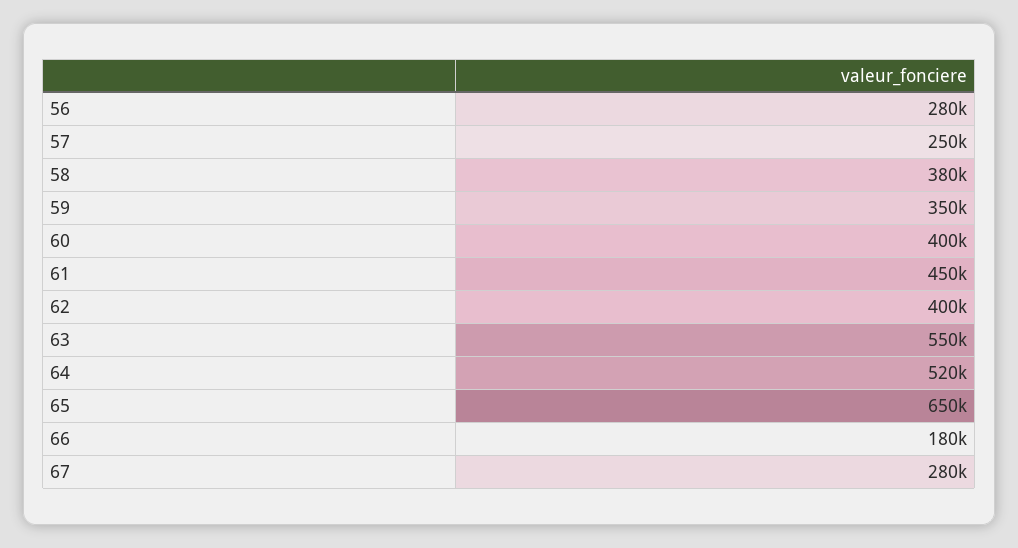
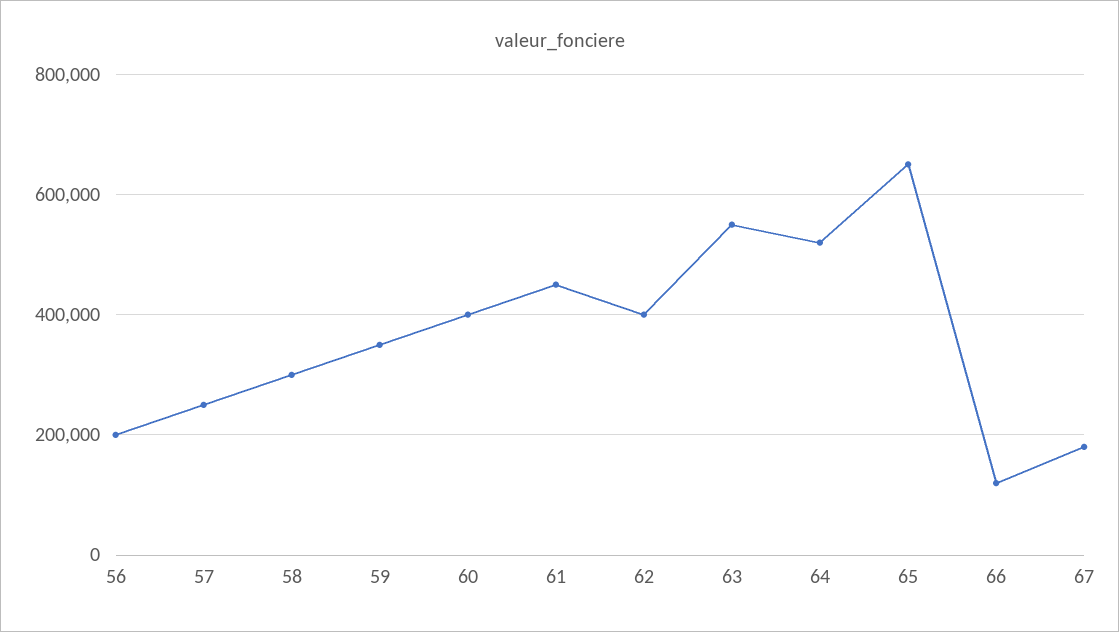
  {
-   "56": 280000,
+   "56": 200000,
    "57": 250000,
-   "58": 380000,
+   "58": 300000,
    "59": 350000,
    "60": 400000,
    "61": 450000,
    "62": 400000,
    "63": 550000,
    "64": 520000,
    "65": 650000,
-   "66": 180000,
+   "66": 120000,
-   "67": 280000
+   "67": 180000
  }

